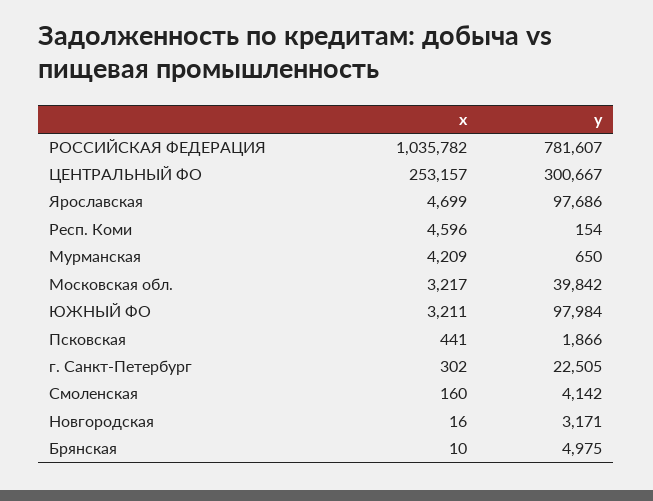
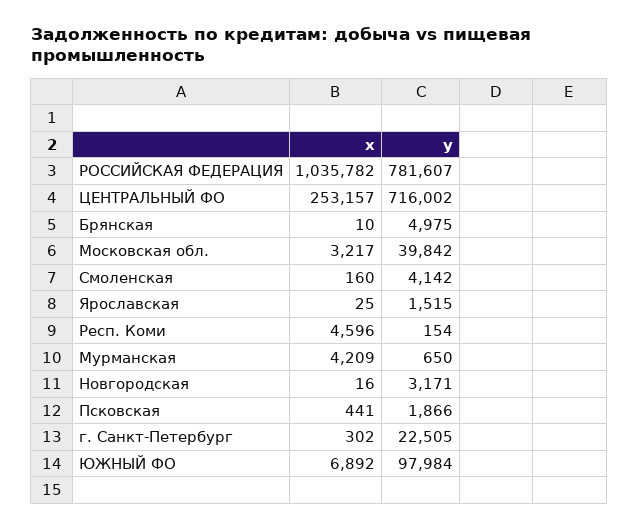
  {
    "x": {
      "РОССИЙСКАЯ ФЕДЕРАЦИЯ": 1035782,
      "ЦЕНТРАЛЬНЫЙ ФО": 253157,
-     "Ярославская": 4699,
+     "Ярославская": 25,
      "Респ. Коми": 4596,
      "Мурманская": 4209,
      "Московская обл.": 3217,
-     "ЮЖНЫЙ ФО": 3211,
+     "ЮЖНЫЙ ФО": 6892,
      "Псковская": 441,
      "г. Санкт-Петербург": 302,
      "Смоленская": 160,
      "Новгородская": 16,
      "Брянская": 10
    },
    "y": {
      "РОССИЙСКАЯ ФЕДЕРАЦИЯ": 781607,
-     "ЦЕНТРАЛЬНЫЙ ФО": 300667,
+     "ЦЕНТРАЛЬНЫЙ ФО": 716002,
-     "Ярославская": 97686,
+     "Ярославская": 1515,
      "Респ. Коми": 154,
      "Мурманская": 650,
      "Московская обл.": 39842,
      "ЮЖНЫЙ ФО": 97984,
      "Псковская": 1866,
      "г. Санкт-Петербург": 22505,
      "Смоленская": 4142,
      "Новгородская": 3171,
      "Брянская": 4975
    }
  }

